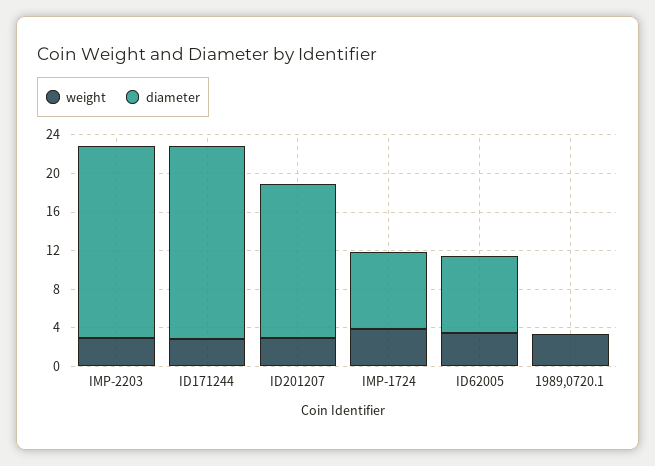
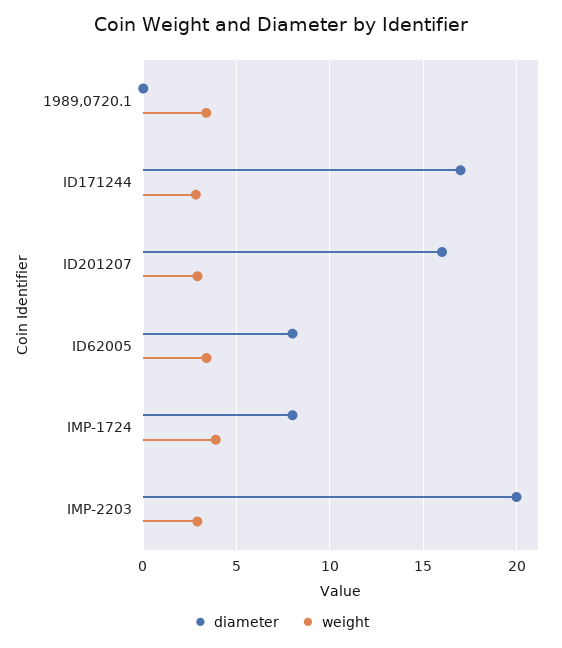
  {
    "weight": {
      "IMP-2203": 3,
      "ID171244": 3,
      "ID201207": 3,
      "IMP-1724": 4,
      "ID62005": 3.5,
      "1989,0720.1": 3.5
    },
    "diameter": {
      "IMP-2203": 20,
-     "ID171244": 20,
+     "ID171244": 17,
      "ID201207": 16,
      "IMP-1724": 8,
      "ID62005": 8,
      "1989,0720.1": 0
    }
  }

